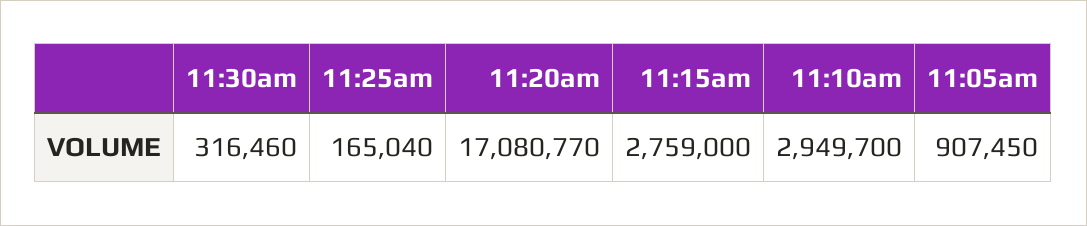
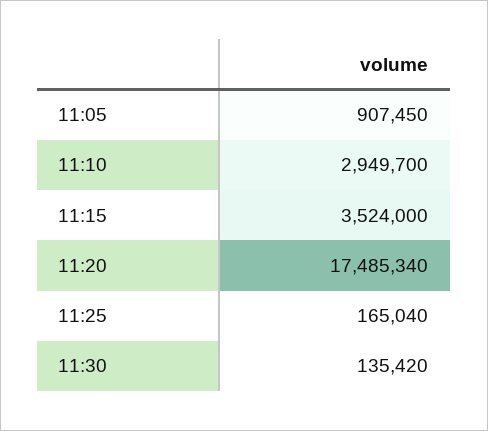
  {
-   "11:30am": 316460,
+   "11:30am": 135420,
    "11:25am": 165040,
-   "11:20am": 17080770,
+   "11:20am": 17485340,
-   "11:15am": 2759000,
+   "11:15am": 3524000,
    "11:10am": 2949700,
    "11:05am": 907450
  }

